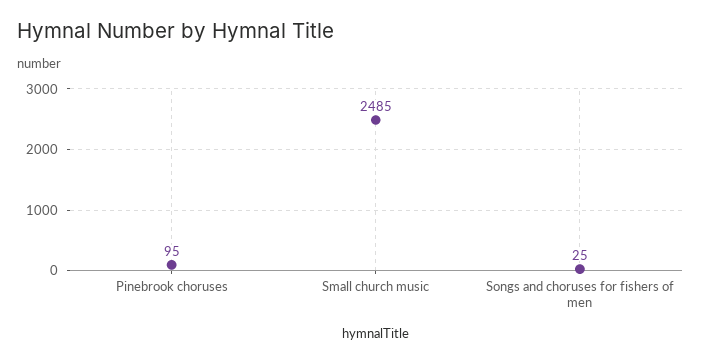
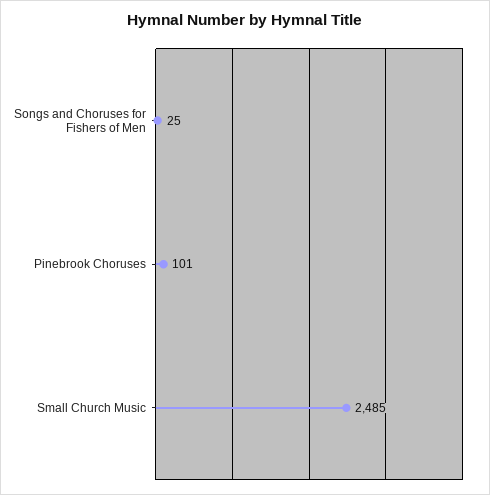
  {
-   "Pinebrook choruses": 95,
+   "Pinebrook choruses": 101,
    "Small church music": 2485,
    "Songs and choruses for fishers of men": 25
  }

